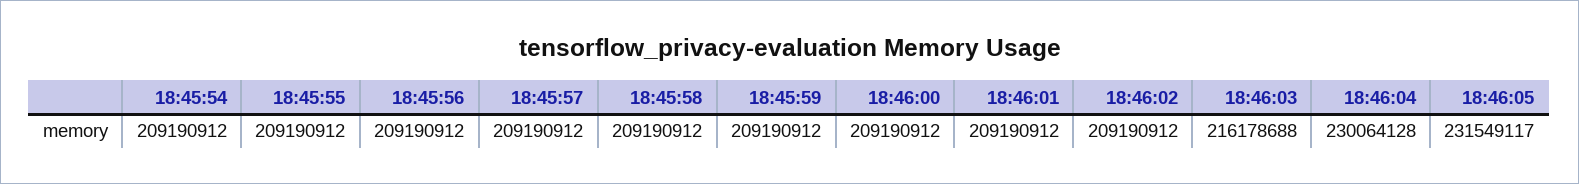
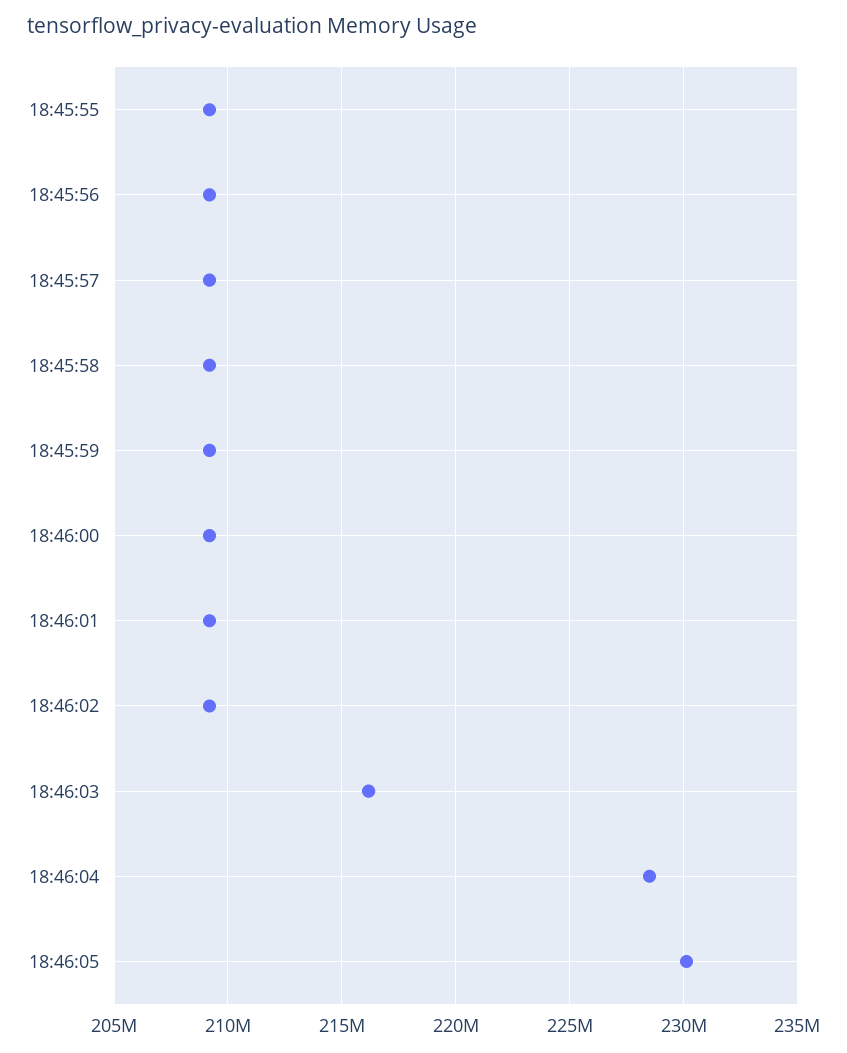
  {
-   "18:45:54": 209190912,
    "18:45:55": 209190912,
    "18:45:56": 209190912,
    "18:45:57": 209190912,
    "18:45:58": 209190912,
    "18:45:59": 209190912,
    "18:46:00": 209190912,
    "18:46:01": 209190912,
    "18:46:02": 209190912,
    "18:46:03": 216178688,
-   "18:46:04": 230064128,
+   "18:46:04": 228500000,
-   "18:46:05": 231549117
+   "18:46:05": 230000000
  }

